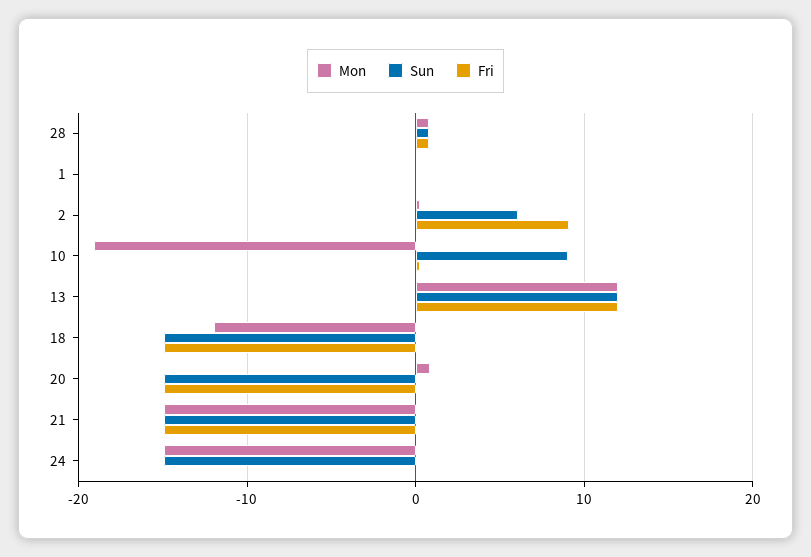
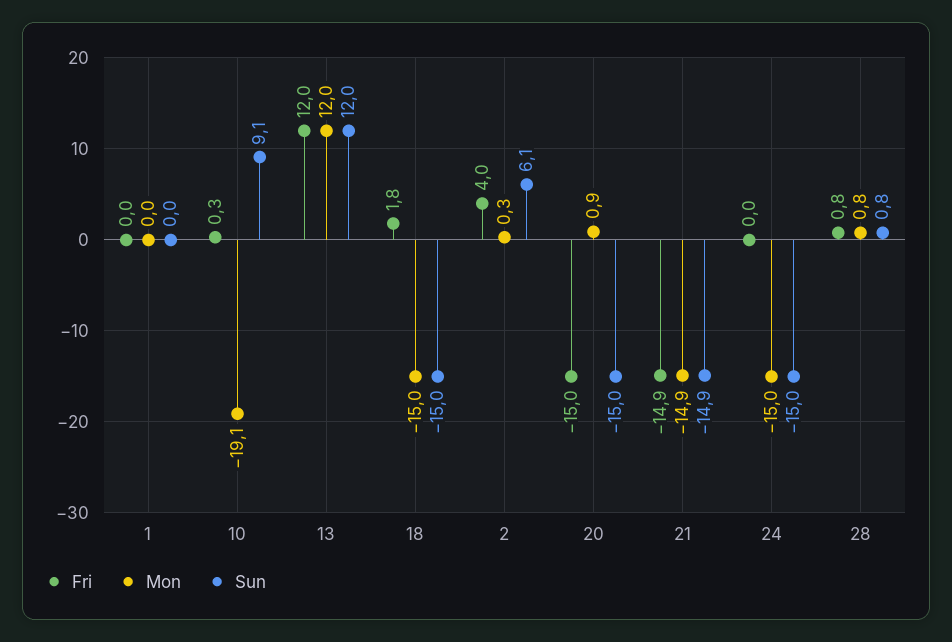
  {
    "Mon": {
      "28": 0.8,
      "1": 0,
      "2": 0.3,
      "10": -19.1,
      "13": 12,
-     "18": -12,
+     "18": -15,
      "20": 0.9,
      "21": -14.9,
      "24": -15
    },
    "Sun": {
      "28": 0.8,
      "1": 0,
      "2": 6.1,
      "10": 9.1,
      "13": 12,
      "18": -15,
      "20": -15,
      "21": -14.9,
      "24": -15
    },
    "Fri": {
      "28": 0.8,
      "1": 0,
-     "2": 9,
+     "2": 4,
      "10": 0.3,
      "13": 12,
-     "18": -15,
+     "18": 1.8,
      "20": -15,
      "21": -14.9,
      "24": 0
    }
  }

